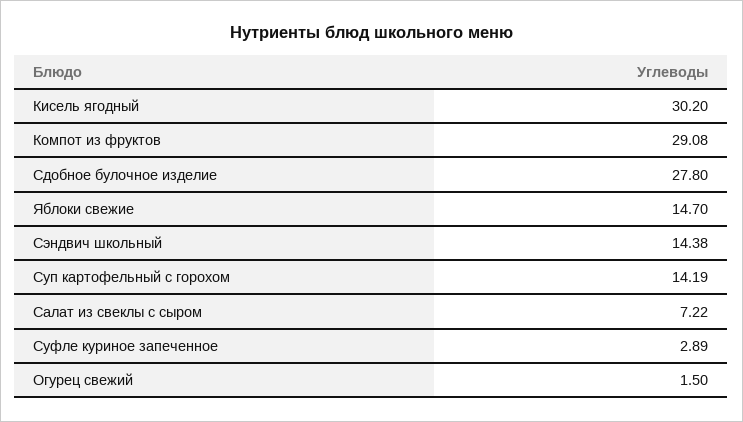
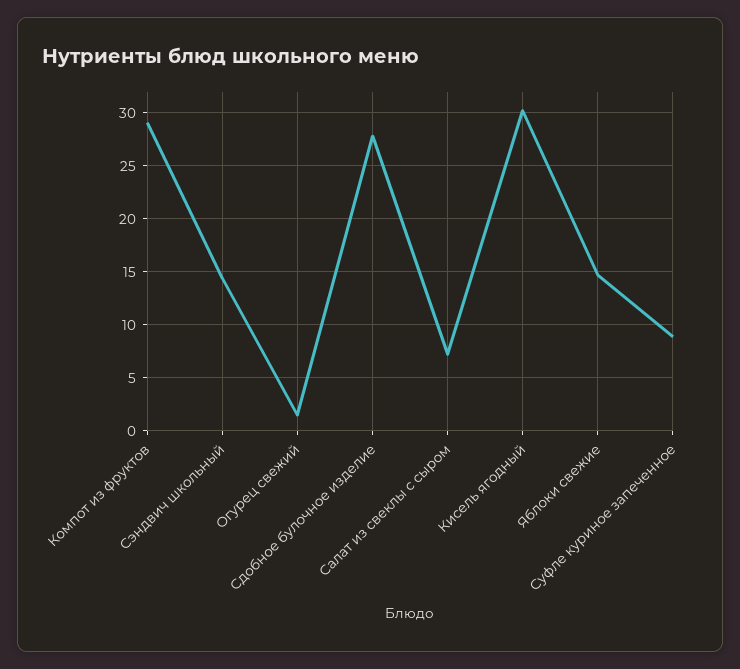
  {
    "Кисель ягодный": 30.2,
    "Компот из фруктов": 29.08,
    "Сдобное булочное изделие": 27.8,
    "Яблоки свежие": 14.7,
    "Сэндвич школьный": 14.38,
-   "Суп картофельный с горохом": 14.19,
    "Салат из свеклы с сыром": 7.22,
-   "Суфле куриное запеченное": 2.89,
+   "Суфле куриное запеченное": 9,
    "Огурец свежий": 1.5
  }

